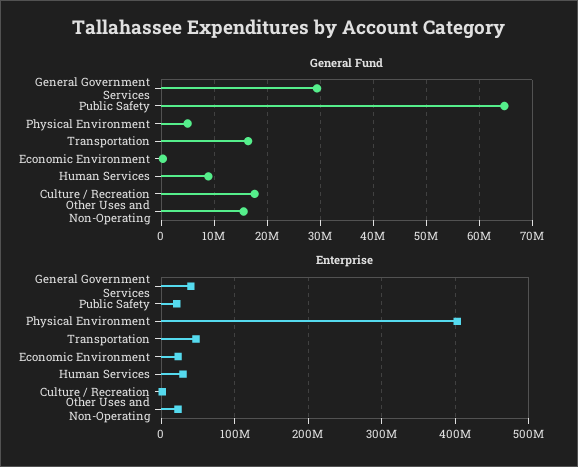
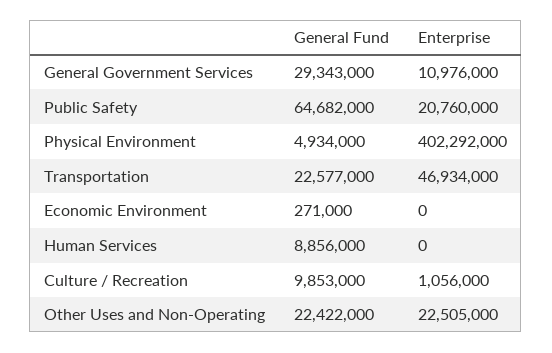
  {
    "General Fund": {
      "General Government Services": 29343000,
      "Public Safety": 64682000,
      "Physical Environment": 4934000,
-     "Transportation": 16000000,
+     "Transportation": 22577000,
      "Economic Environment": 271000,
      "Human Services": 8856000,
-     "Culture / Recreation": 18000000,
+     "Culture / Recreation": 9853000,
-     "Other Uses and Non-Operating": 16000000
+     "Other Uses and Non-Operating": 22422000
    },
    "Enterprise": {
-     "General Government Services": 40000000,
+     "General Government Services": 10976000,
      "Public Safety": 20760000,
      "Physical Environment": 402292000,
      "Transportation": 46934000,
-     "Economic Environment": 20000000,
+     "Economic Environment": 0,
-     "Human Services": 30000000,
+     "Human Services": 0,
      "Culture / Recreation": 1056000,
      "Other Uses and Non-Operating": 22505000
    }
  }

